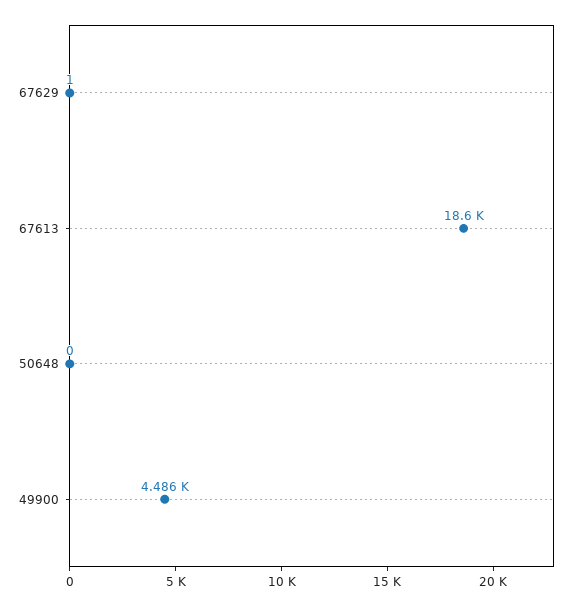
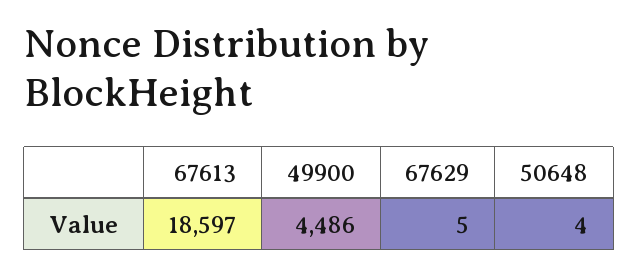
  {
-   "67629": 1,
+   "67629": 5,
    "67613": 18597,
-   "50648": 0,
+   "50648": 4,
    "49900": 4486
  }

